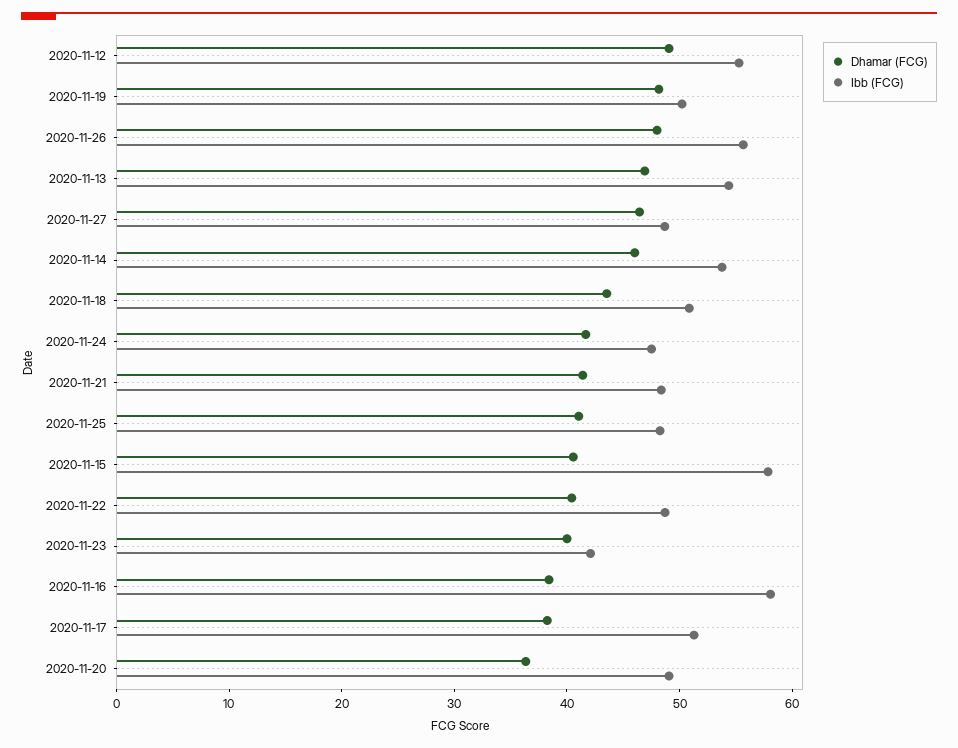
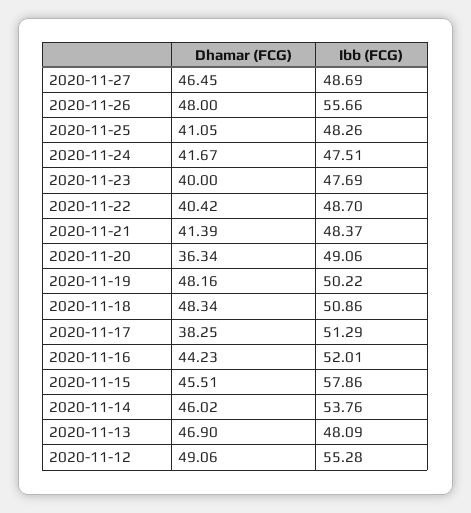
  {
    "Dhamar (FCG)": {
      "2020-11-12": 49.06,
      "2020-11-19": 48.16,
      "2020-11-26": 48,
      "2020-11-13": 46.9,
      "2020-11-27": 46.45,
      "2020-11-14": 46.02,
-     "2020-11-18": 44,
+     "2020-11-18": 48.34,
      "2020-11-24": 41.67,
      "2020-11-21": 41.39,
      "2020-11-25": 41.05,
-     "2020-11-15": 40,
+     "2020-11-15": 45.51,
      "2020-11-22": 40.42,
      "2020-11-23": 40,
-     "2020-11-16": 38,
+     "2020-11-16": 44.23,
      "2020-11-17": 38.25,
      "2020-11-20": 36.34
    },
    "Ibb (FCG)": {
      "2020-11-12": 55.28,
      "2020-11-19": 50.22,
      "2020-11-26": 55.66,
-     "2020-11-13": 54,
+     "2020-11-13": 48.09,
      "2020-11-27": 48.69,
      "2020-11-14": 53.76,
      "2020-11-18": 50.86,
      "2020-11-24": 47.51,
      "2020-11-21": 48.37,
      "2020-11-25": 48.26,
      "2020-11-15": 57.86,
      "2020-11-22": 48.7,
-     "2020-11-23": 42,
+     "2020-11-23": 47.69,
-     "2020-11-16": 58,
+     "2020-11-16": 52.01,
      "2020-11-17": 51.29,
      "2020-11-20": 49.06
    }
  }

